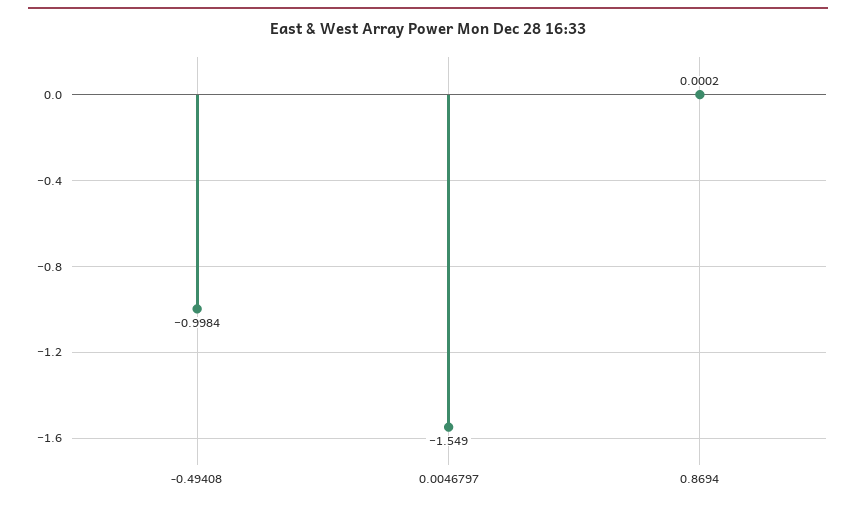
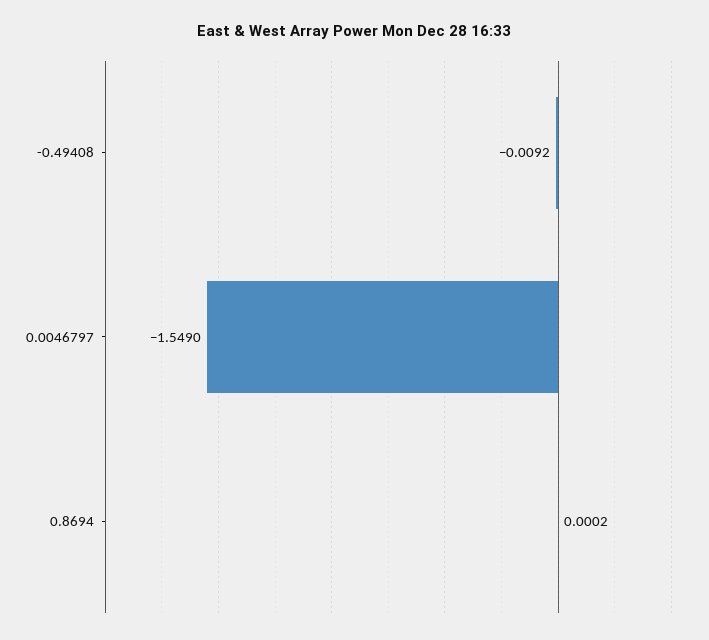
  {
-   "-0.49408": -0.9984,
+   "-0.49408": -0.0092,
    "0.0046797": -1.549,
    "0.8694": 0.0002
  }

